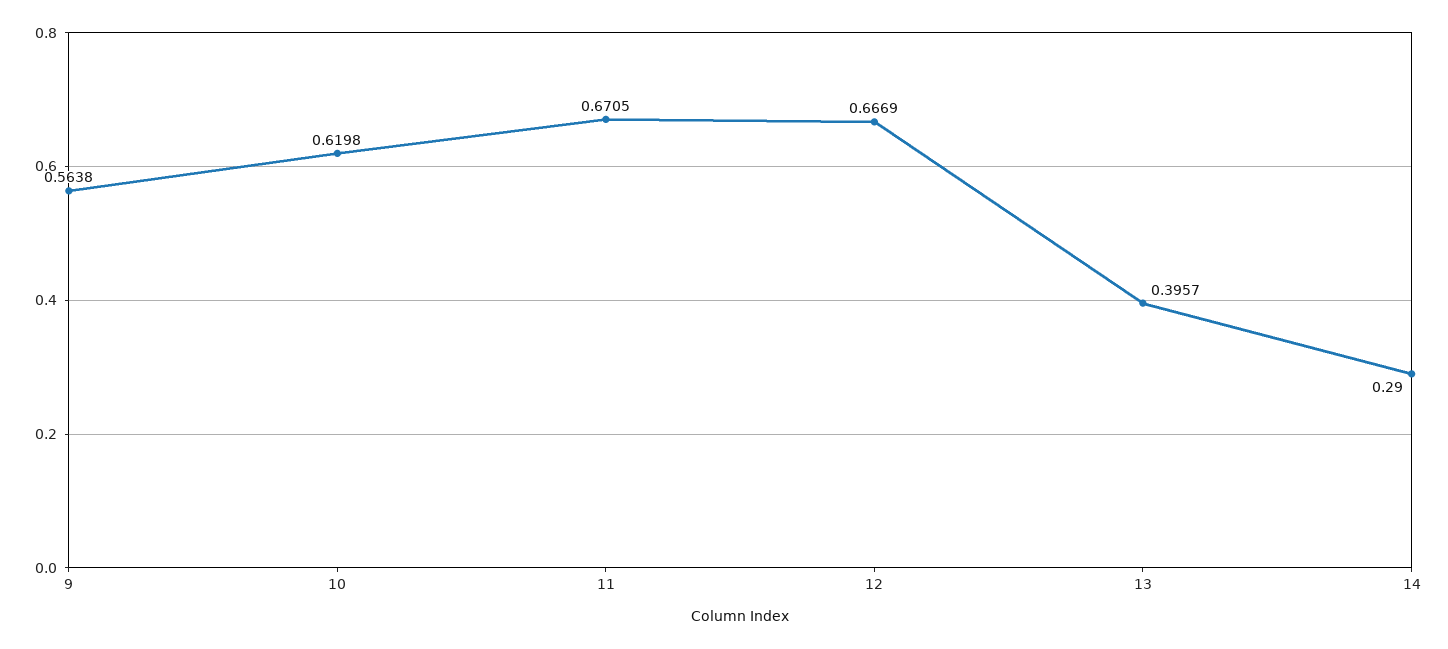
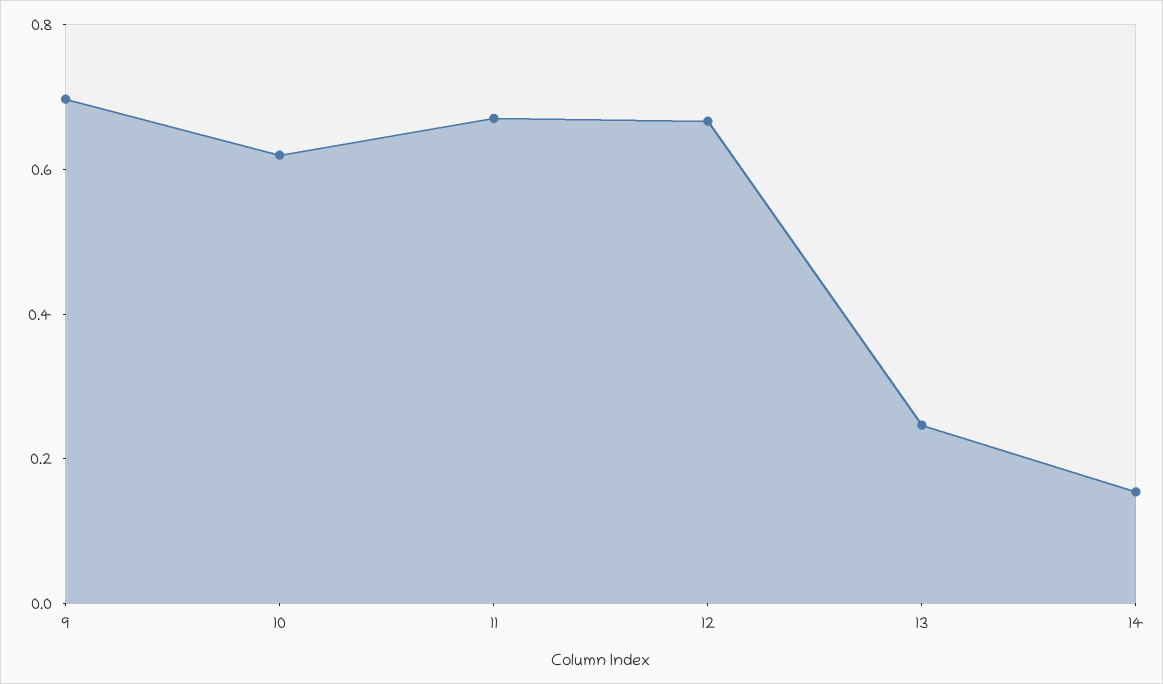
  {
-   "9": 0.5638,
+   "9": 0.7,
    "10": 0.6198,
    "11": 0.6705,
    "12": 0.6669,
-   "13": 0.3957,
+   "13": 0.25,
-   "14": 0.29
+   "14": 0.15
  }

